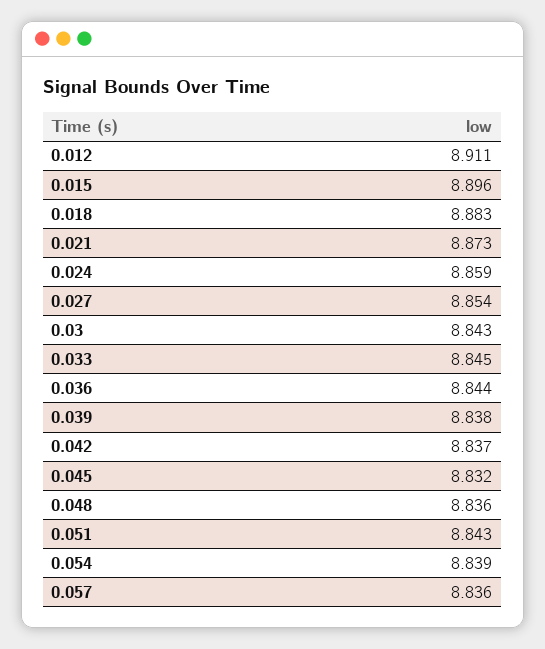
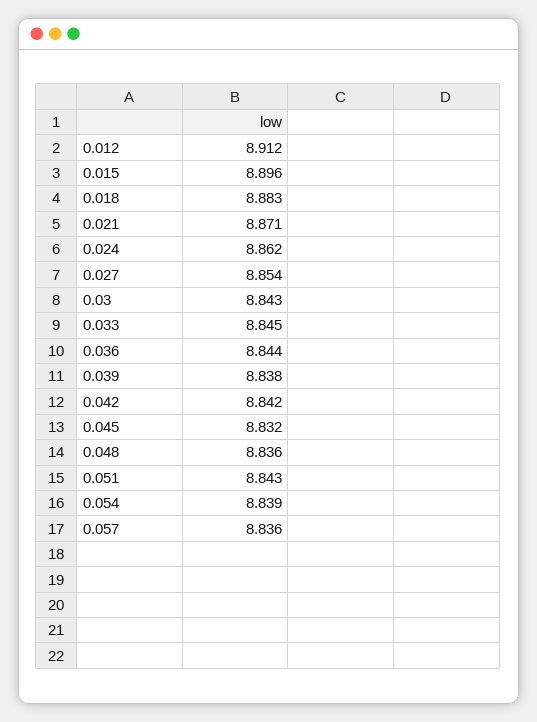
  {
-   "0.012": 8.911,
+   "0.012": 8.912,
    "0.015": 8.896,
    "0.018": 8.883,
-   "0.021": 8.873,
+   "0.021": 8.871,
-   "0.024": 8.859,
+   "0.024": 8.862,
    "0.027": 8.854,
    "0.03": 8.843,
    "0.033": 8.845,
    "0.036": 8.844,
    "0.039": 8.838,
-   "0.042": 8.837,
+   "0.042": 8.842,
    "0.045": 8.832,
    "0.048": 8.836,
    "0.051": 8.843,
    "0.054": 8.839,
    "0.057": 8.836
  }

